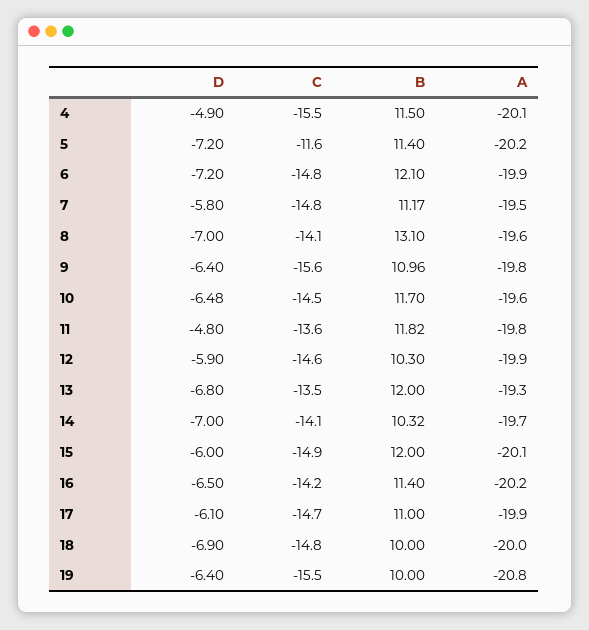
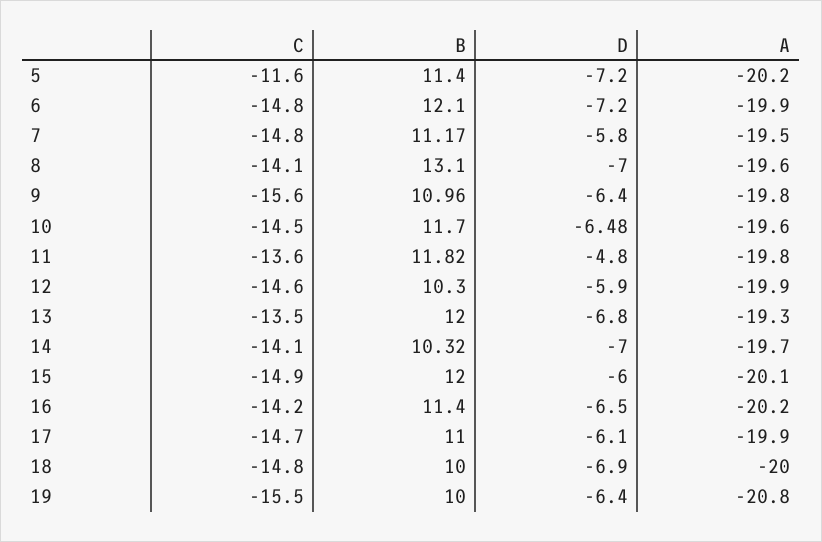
  {
    "D": {
-     "4": -4.9,
      "5": -7.2,
      "6": -7.2,
      "7": -5.8,
      "8": -7,
      "9": -6.4,
      "10": -6.48,
      "11": -4.8,
      "12": -5.9,
      "13": -6.8,
      "14": -7,
      "15": -6,
      "16": -6.5,
      "17": -6.1,
      "18": -6.9,
      "19": -6.4
    },
    "C": {
-     "4": -15.5,
      "5": -11.6,
      "6": -14.8,
      "7": -14.8,
      "8": -14.1,
      "9": -15.6,
      "10": -14.5,
      "11": -13.6,
      "12": -14.6,
      "13": -13.5,
      "14": -14.1,
      "15": -14.9,
      "16": -14.2,
      "17": -14.7,
      "18": -14.8,
      "19": -15.5
    },
    "B": {
-     "4": 11.5,
      "5": 11.4,
      "6": 12.1,
      "7": 11.17,
      "8": 13.1,
      "9": 10.96,
      "10": 11.7,
      "11": 11.82,
      "12": 10.3,
      "13": 12,
      "14": 10.32,
      "15": 12,
      "16": 11.4,
      "17": 11,
      "18": 10,
      "19": 10
    },
    "A": {
-     "4": -20.1,
      "5": -20.2,
      "6": -19.9,
      "7": -19.5,
      "8": -19.6,
      "9": -19.8,
      "10": -19.6,
      "11": -19.8,
      "12": -19.9,
      "13": -19.3,
      "14": -19.7,
      "15": -20.1,
      "16": -20.2,
      "17": -19.9,
      "18": -20,
      "19": -20.8
    }
  }

